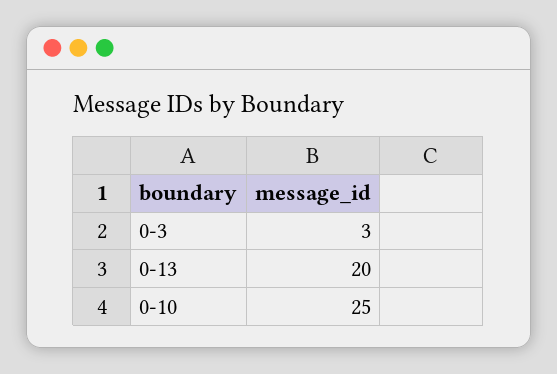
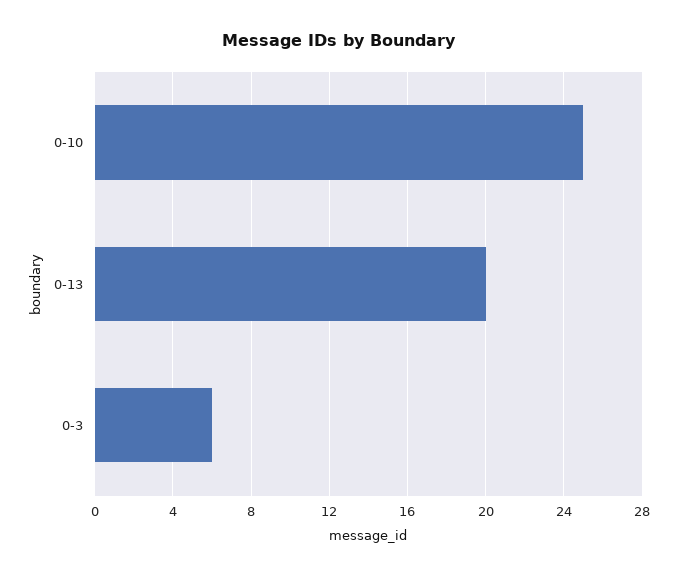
  {
-   "0-3": 3,
+   "0-3": 6,
    "0-13": 20,
    "0-10": 25
  }

